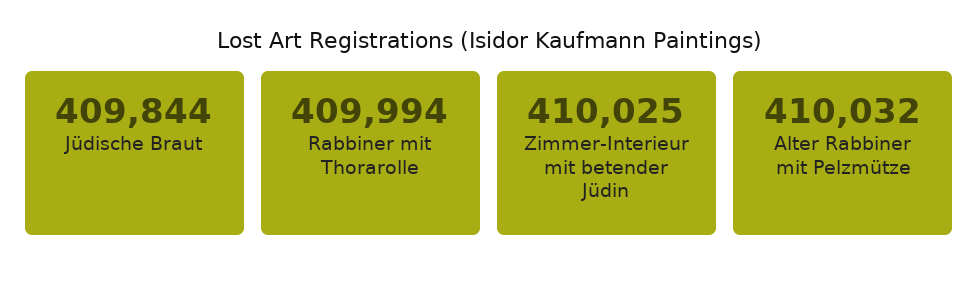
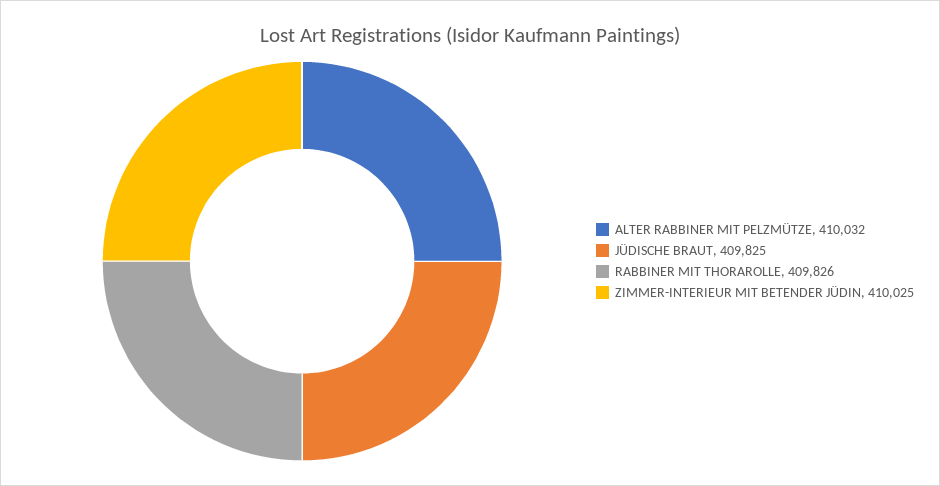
  {
-   "Jüdische Braut": 409844,
+   "Jüdische Braut": 409825,
-   "Rabbiner mit Thorarolle": 409994,
+   "Rabbiner mit Thorarolle": 409826,
    "Zimmer-Interieur mit betender Jüdin": 410025,
    "Alter Rabbiner mit Pelzmütze": 410032
  }

